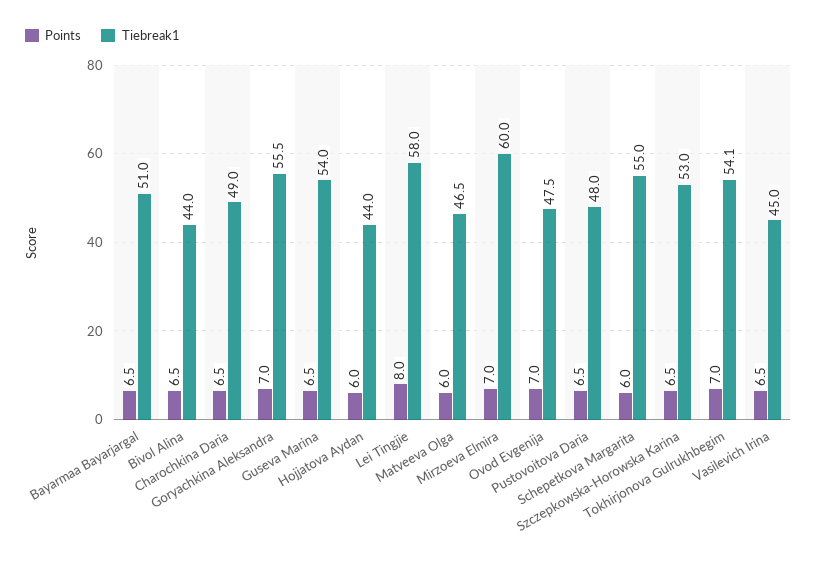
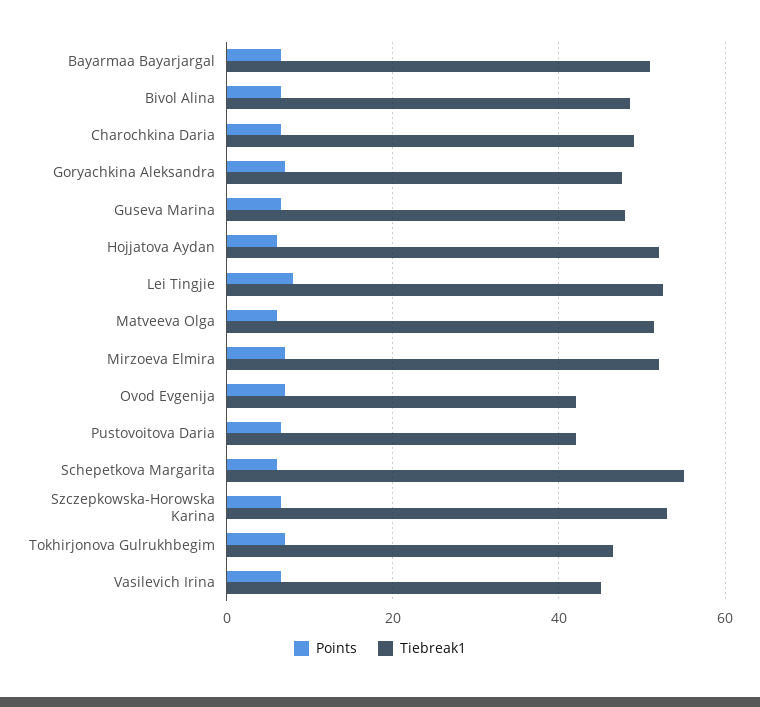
  {
    "Points": {
      "Bayarmaa Bayarjargal": 6.5,
      "Bivol Alina": 6.5,
      "Charochkina Daria": 6.5,
      "Goryachkina Aleksandra": 7,
      "Guseva Marina": 6.5,
      "Hojjatova Aydan": 6,
      "Lei Tingjie": 8,
      "Matveeva Olga": 6,
      "Mirzoeva Elmira": 7,
      "Ovod Evgenija": 7,
      "Pustovoitova Daria": 6.5,
      "Schepetkova Margarita": 6,
      "Szczepkowska-Horowska Karina": 6.5,
      "Tokhirjonova Gulrukhbegim": 7,
      "Vasilevich Irina": 6.5
    },
    "Tiebreak1": {
      "Bayarmaa Bayarjargal": 51,
-     "Bivol Alina": 44,
+     "Bivol Alina": 48,
      "Charochkina Daria": 49,
-     "Goryachkina Aleksandra": 55.5,
+     "Goryachkina Aleksandra": 48,
-     "Guseva Marina": 54,
+     "Guseva Marina": 48,
-     "Hojjatova Aydan": 44,
+     "Hojjatova Aydan": 52,
-     "Lei Tingjie": 58,
+     "Lei Tingjie": 52,
-     "Matveeva Olga": 46.5,
+     "Matveeva Olga": 52,
-     "Mirzoeva Elmira": 60,
+     "Mirzoeva Elmira": 52,
-     "Ovod Evgenija": 47.5,
+     "Ovod Evgenija": 42,
-     "Pustovoitova Daria": 48,
+     "Pustovoitova Daria": 42,
      "Schepetkova Margarita": 55,
      "Szczepkowska-Horowska Karina": 53,
-     "Tokhirjonova Gulrukhbegim": 54.1,
+     "Tokhirjonova Gulrukhbegim": 46,
      "Vasilevich Irina": 45
    }
  }

